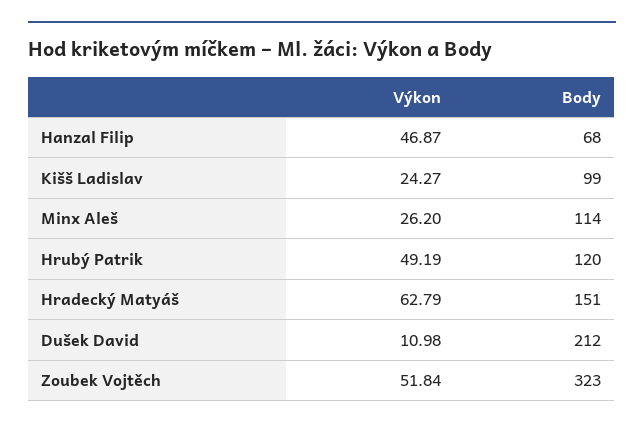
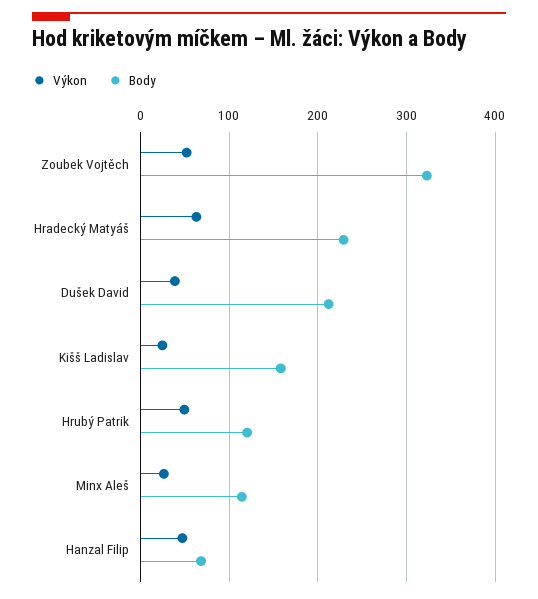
  {
    "Výkon": {
      "Hanzal Filip": 46.87,
      "Kišš Ladislav": 24.27,
      "Minx Aleš": 26.2,
      "Hrubý Patrik": 49.19,
      "Hradecký Matyáš": 62.79,
-     "Dušek David": 10.98,
+     "Dušek David": 40,
      "Zoubek Vojtěch": 51.84
    },
    "Body": {
      "Hanzal Filip": 68,
-     "Kišš Ladislav": 99,
+     "Kišš Ladislav": 160,
      "Minx Aleš": 114,
      "Hrubý Patrik": 120,
-     "Hradecký Matyáš": 151,
+     "Hradecký Matyáš": 230,
      "Dušek David": 212,
      "Zoubek Vojtěch": 323
    }
  }

